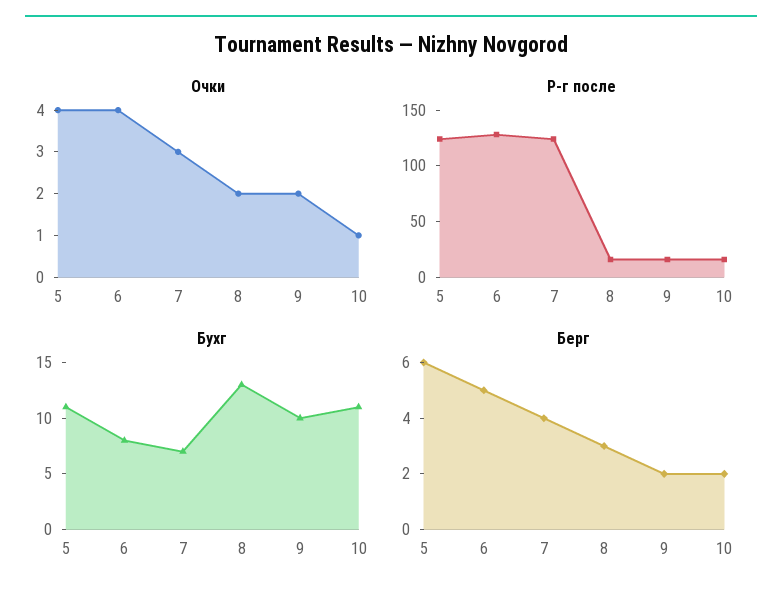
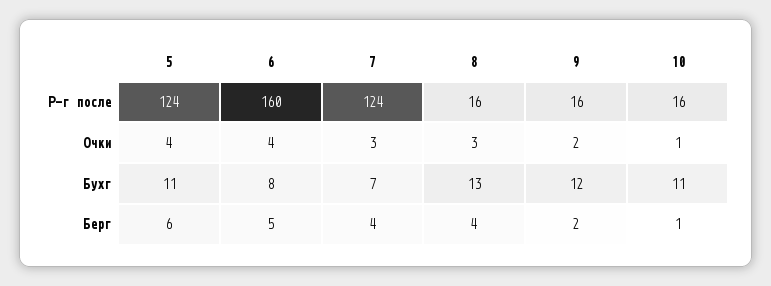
  {
    "Очки": {
      "5": 4,
      "6": 4,
      "7": 3,
-     "8": 2,
+     "8": 3,
      "9": 2,
      "10": 1
    },
    "Р-г после": {
      "5": 124,
-     "6": 130,
+     "6": 160,
      "7": 124,
      "8": 16,
      "9": 16,
      "10": 16
    },
    "Бухг": {
      "5": 11,
      "6": 8,
      "7": 7,
      "8": 13,
-     "9": 10,
+     "9": 12,
      "10": 11
    },
    "Берг": {
      "5": 6,
      "6": 5,
      "7": 4,
-     "8": 3,
+     "8": 4,
      "9": 2,
-     "10": 2
+     "10": 1
    }
  }

